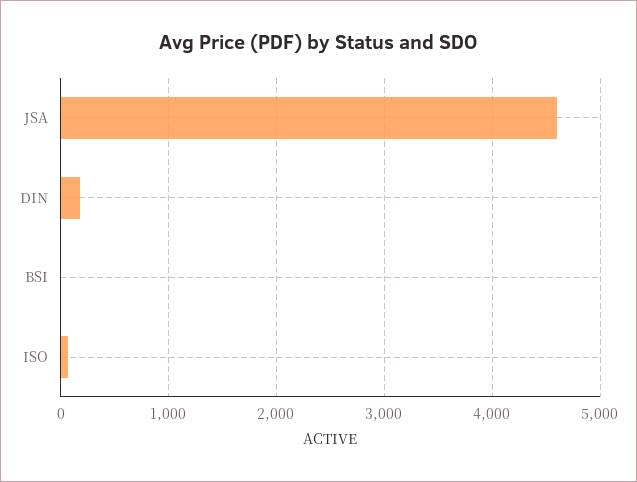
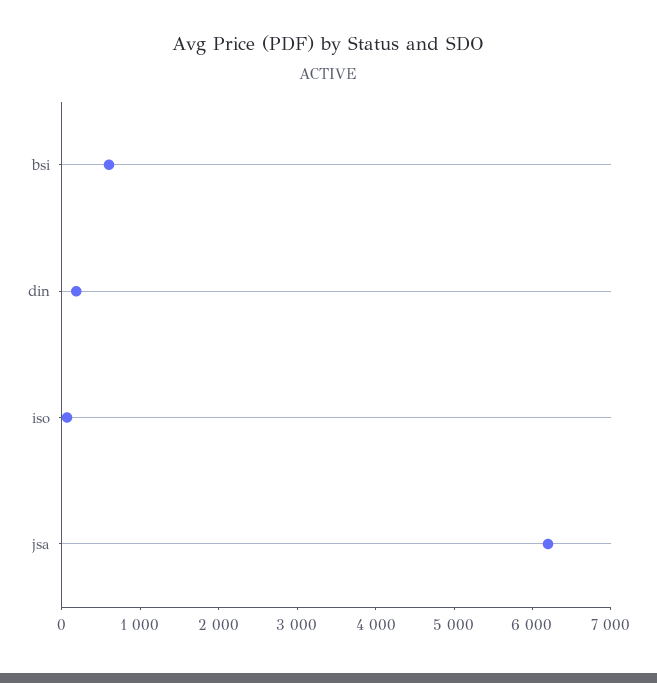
  {
-   "JSA": 4600,
+   "JSA": 6200,
    "DIN": 200,
-   "BSI": 0,
+   "BSI": 600,
    "ISO": 100
  }

